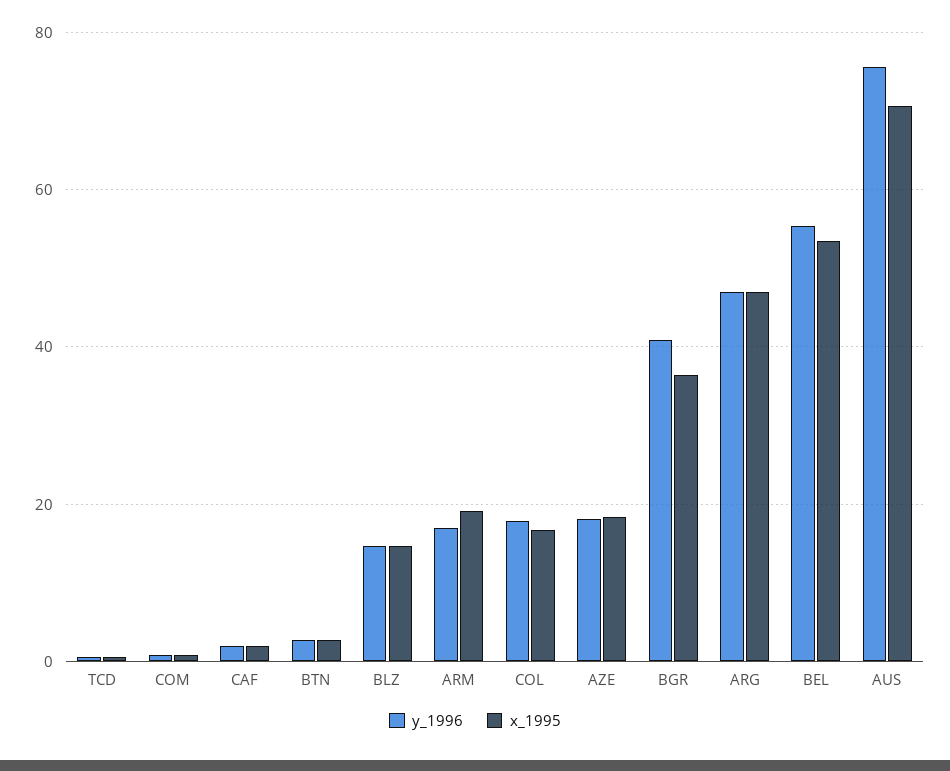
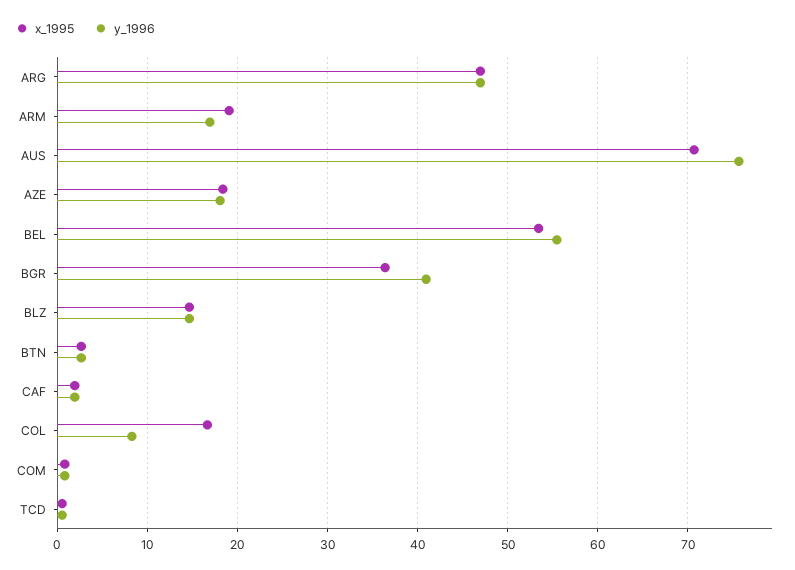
  {
    "y_1996": {
      "TCD": 1,
      "COM": 1,
      "CAF": 2,
      "BTN": 3,
      "BLZ": 15,
      "ARM": 17,
-     "COL": 18,
+     "COL": 8,
      "AZE": 18,
      "BGR": 41,
      "ARG": 47,
      "BEL": 55,
      "AUS": 76
    },
    "x_1995": {
      "TCD": 1,
      "COM": 1,
      "CAF": 2,
      "BTN": 3,
      "BLZ": 15,
      "ARM": 19,
      "COL": 17,
      "AZE": 18,
      "BGR": 36,
      "ARG": 47,
      "BEL": 53,
      "AUS": 71
    }
  }

